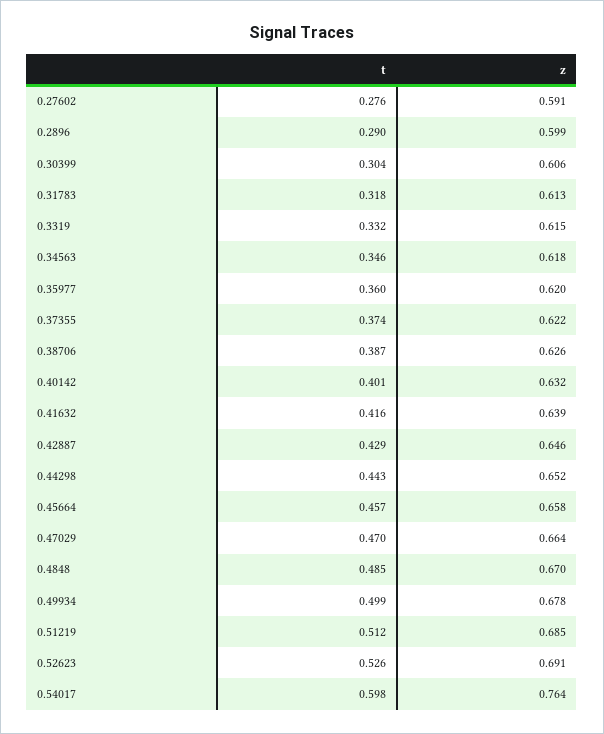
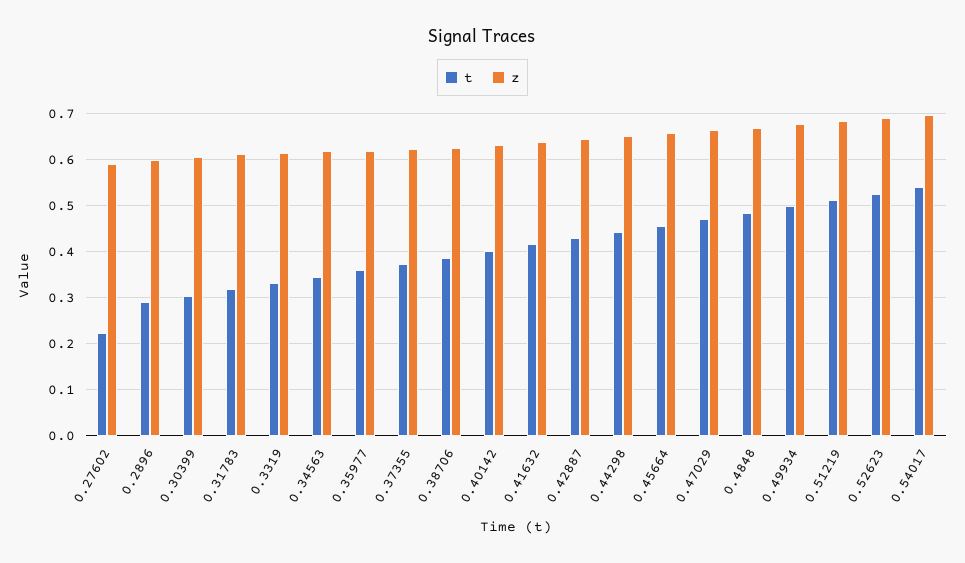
  {
    "t": {
-     "0.27602": 0.276,
+     "0.27602": 0.22,
      "0.2896": 0.29,
      "0.30399": 0.304,
      "0.31783": 0.318,
      "0.3319": 0.332,
      "0.34563": 0.346,
      "0.35977": 0.36,
      "0.37355": 0.374,
      "0.38706": 0.387,
      "0.40142": 0.401,
      "0.41632": 0.416,
      "0.42887": 0.429,
      "0.44298": 0.443,
      "0.45664": 0.457,
      "0.47029": 0.47,
      "0.4848": 0.485,
      "0.49934": 0.499,
      "0.51219": 0.512,
      "0.52623": 0.526,
-     "0.54017": 0.598
+     "0.54017": 0.54
    },
    "z": {
      "0.27602": 0.591,
      "0.2896": 0.599,
      "0.30399": 0.606,
      "0.31783": 0.613,
      "0.3319": 0.615,
      "0.34563": 0.618,
      "0.35977": 0.62,
      "0.37355": 0.622,
      "0.38706": 0.626,
      "0.40142": 0.632,
      "0.41632": 0.639,
      "0.42887": 0.646,
      "0.44298": 0.652,
      "0.45664": 0.658,
      "0.47029": 0.664,
      "0.4848": 0.67,
      "0.49934": 0.678,
      "0.51219": 0.685,
      "0.52623": 0.691,
-     "0.54017": 0.764
+     "0.54017": 0.7
    }
  }

